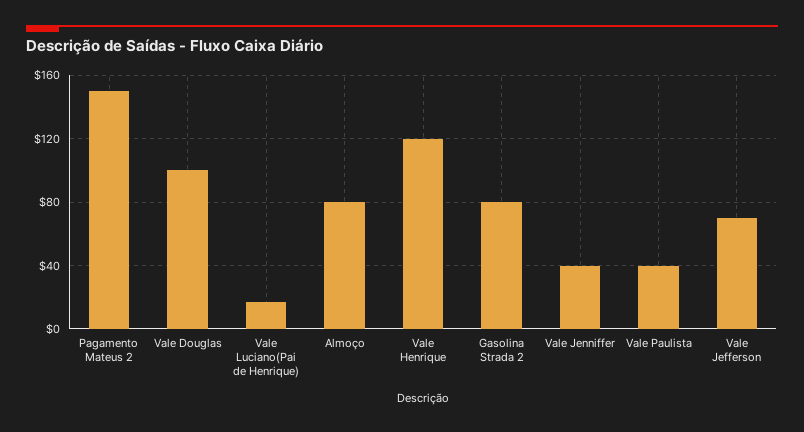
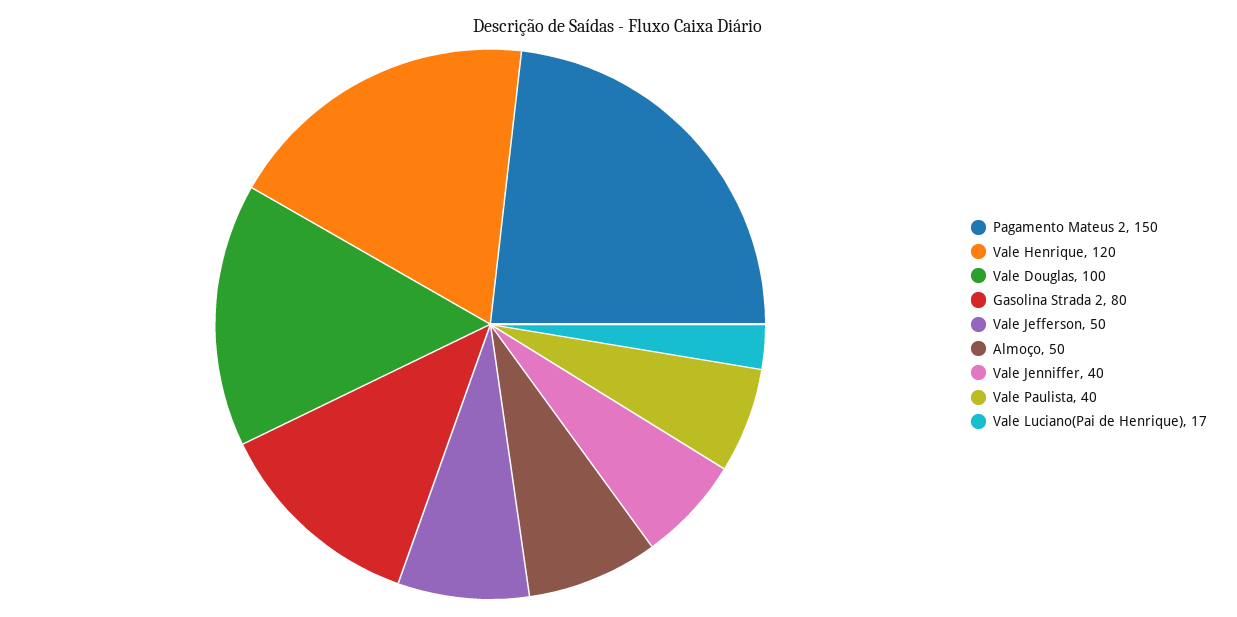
  {
    "Pagamento Mateus 2": 150,
    "Vale Douglas": 100,
    "Vale Luciano(Pai de Henrique)": 17,
-   "Almoço": 80,
+   "Almoço": 50,
    "Vale Henrique": 120,
    "Gasolina Strada 2": 80,
    "Vale Jenniffer": 40,
    "Vale Paulista": 40,
-   "Vale Jefferson": 70
+   "Vale Jefferson": 50
  }

